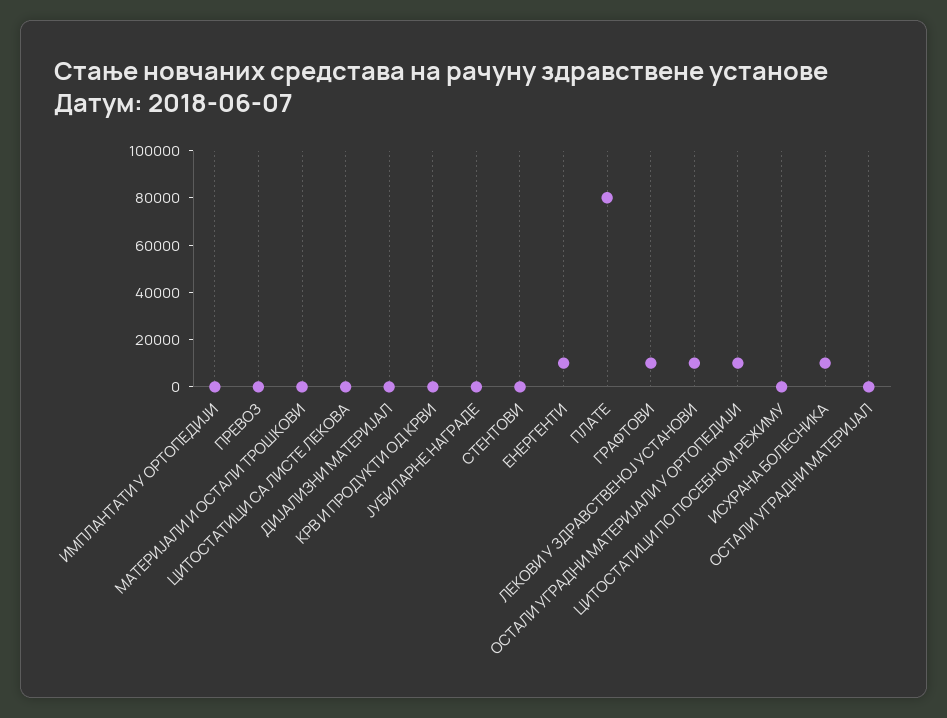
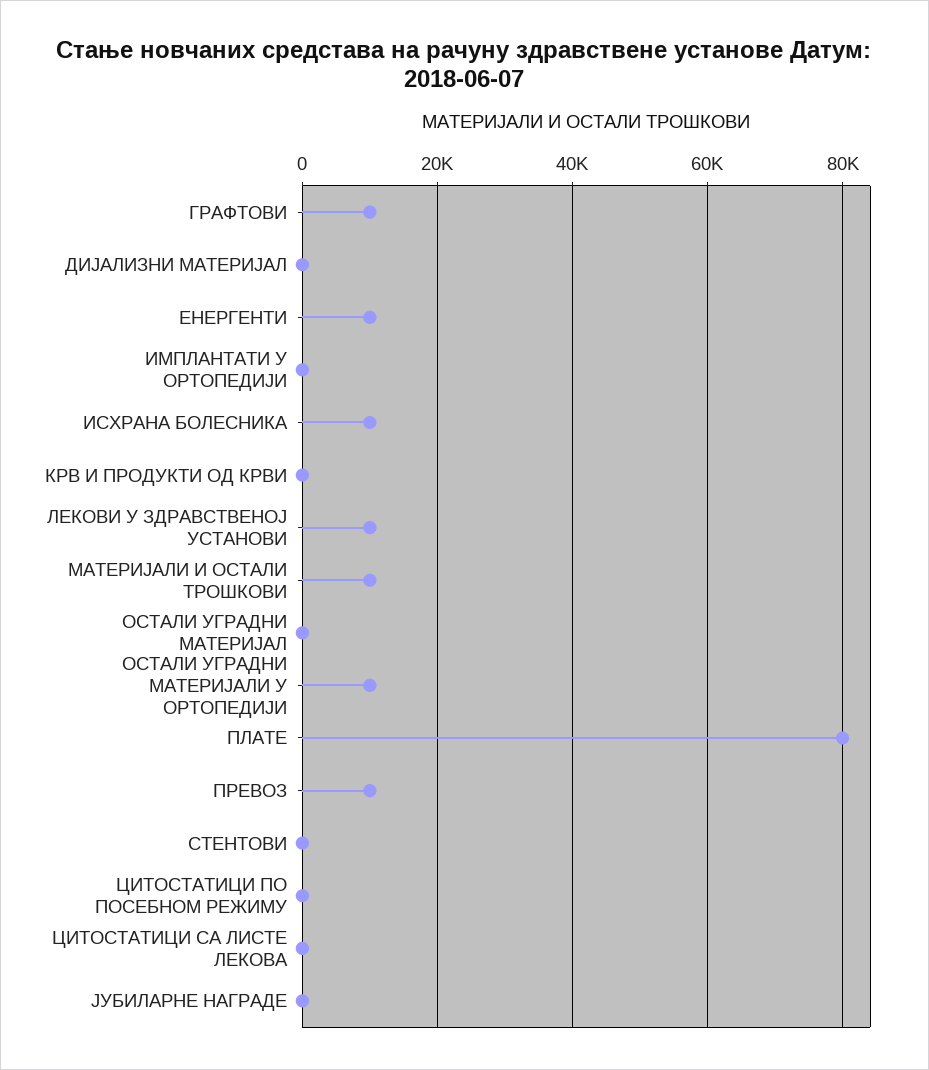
  {
    "ИМПЛАНТАТИ У ОРТОПЕДИЈИ": 0,
-   "ПРЕВОЗ": 0,
+   "ПРЕВОЗ": 10000,
-   "МАТЕРИЈАЛИ И ОСТАЛИ ТРОШКОВИ": 0,
+   "МАТЕРИЈАЛИ И ОСТАЛИ ТРОШКОВИ": 10000,
    "ЦИТОСТАТИЦИ СА ЛИСТЕ ЛЕКОВА": 0,
    "ДИЈАЛИЗНИ МАТЕРИЈАЛ": 0,
    "КРВ И ПРОДУКТИ ОД КРВИ": 0,
    "ЈУБИЛАРНЕ НАГРАДЕ": 0,
    "СТЕНТОВИ": 0,
    "ЕНЕРГЕНТИ": 10000,
    "ПЛАТЕ": 80000,
    "ГРАФТОВИ": 10000,
    "ЛЕКОВИ У ЗДРАВСТВЕНОЈ УСТАНОВИ": 10000,
    "ОСТАЛИ УГРАДНИ МАТЕРИЈАЛИ У ОРТОПЕДИЈИ": 10000,
    "ЦИТОСТАТИЦИ ПО ПОСЕБНОМ РЕЖИМУ": 0,
    "ИСХРАНА БОЛЕСНИКА": 10000,
    "ОСТАЛИ УГРАДНИ МАТЕРИЈАЛ": 0
  }

